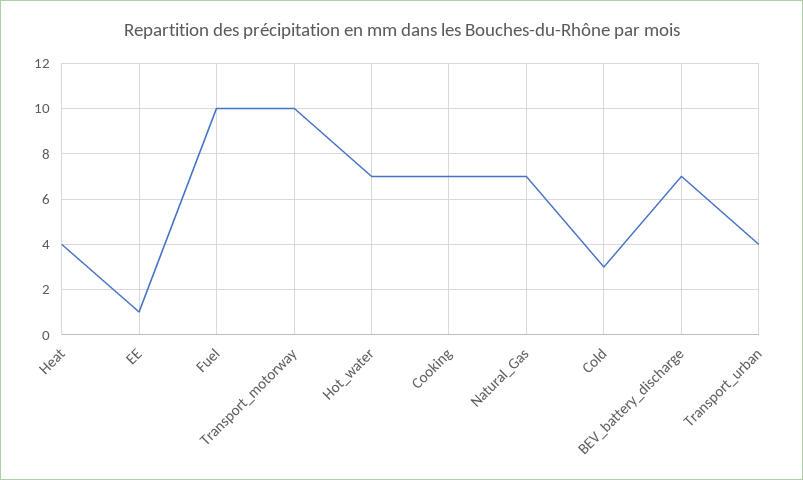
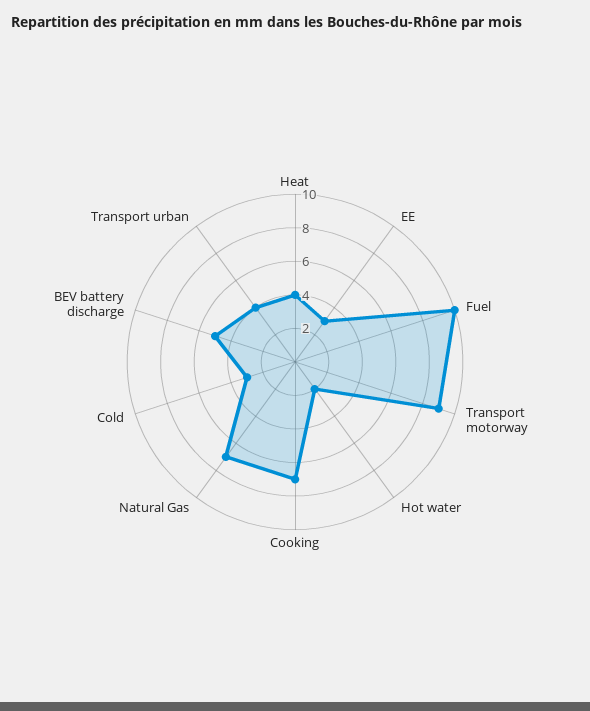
  {
    "Heat": 4,
-   "EE": 1,
+   "EE": 3,
    "Fuel": 10,
-   "Transport_motorway": 10,
+   "Transport_motorway": 9,
-   "Hot_water": 7,
+   "Hot_water": 2,
    "Cooking": 7,
    "Natural_Gas": 7,
    "Cold": 3,
-   "BEV_battery_discharge": 7,
+   "BEV_battery_discharge": 5,
    "Transport_urban": 4
  }

